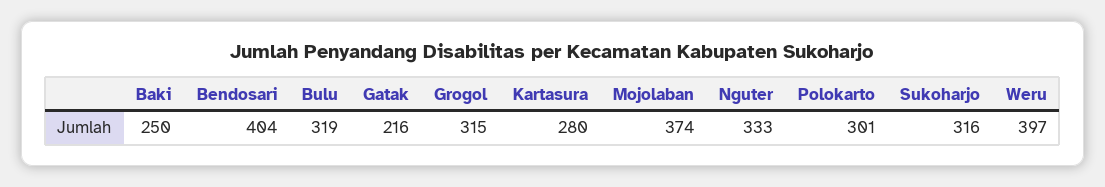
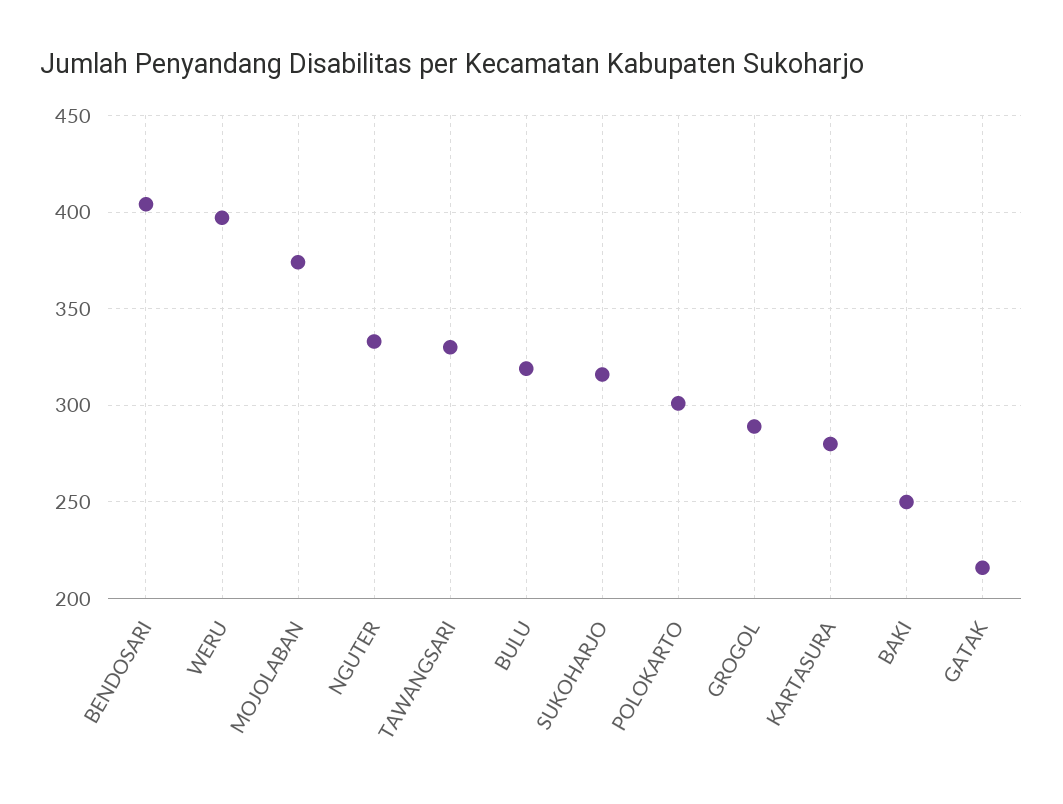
  {
    "Baki": 250,
    "Bendosari": 404,
    "Bulu": 319,
    "Gatak": 216,
-   "Grogol": 315,
+   "Grogol": 290,
    "Kartasura": 280,
    "Mojolaban": 374,
    "Nguter": 333,
    "Polokarto": 301,
    "Sukoharjo": 316,
-   "Weru": 397
+   "Weru": 397,
+   "TAWANGSARI": 330
  }

